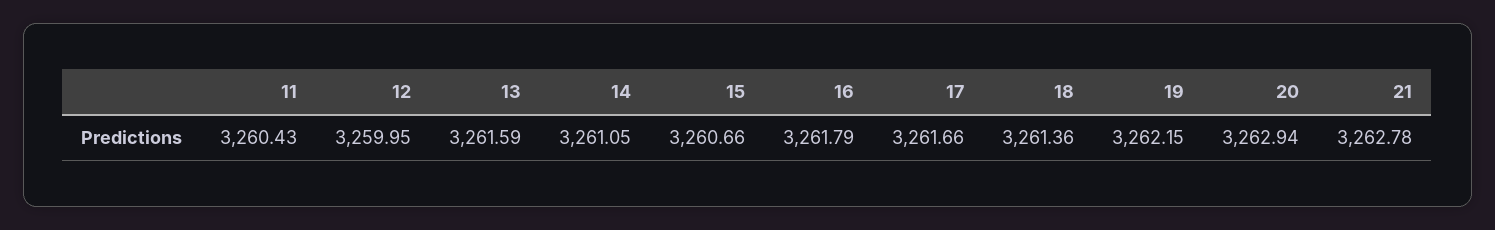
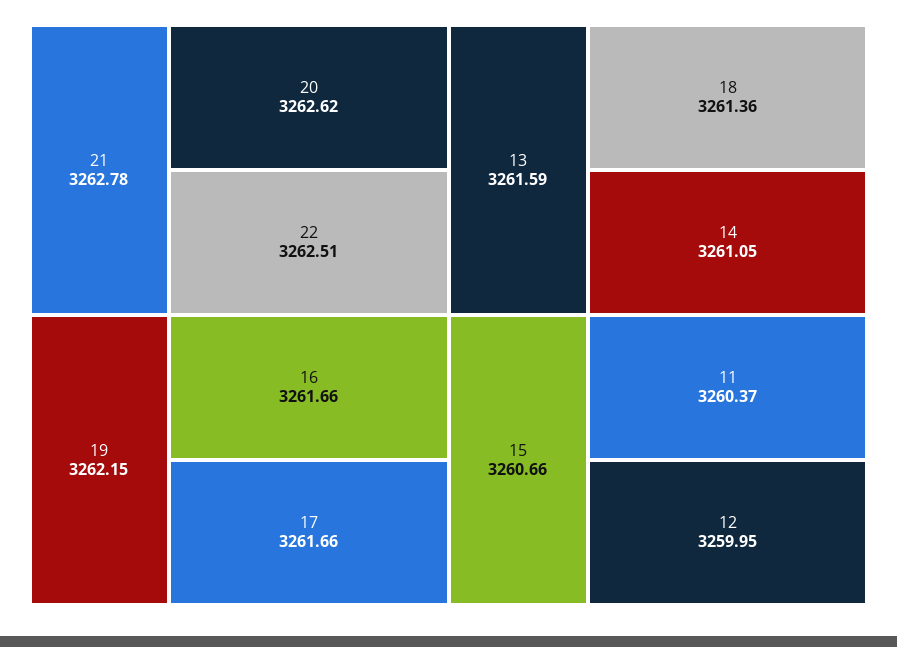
  {
-   "11": 3260.43,
+   "11": 3260.37,
    "12": 3259.95,
    "13": 3261.59,
    "14": 3261.05,
    "15": 3260.66,
-   "16": 3261.79,
+   "16": 3261.66,
    "17": 3261.66,
    "18": 3261.36,
    "19": 3262.15,
-   "20": 3262.94,
+   "20": 3262.62,
-   "21": 3262.78
+   "21": 3262.78,
+   "22": 3262.51
  }

